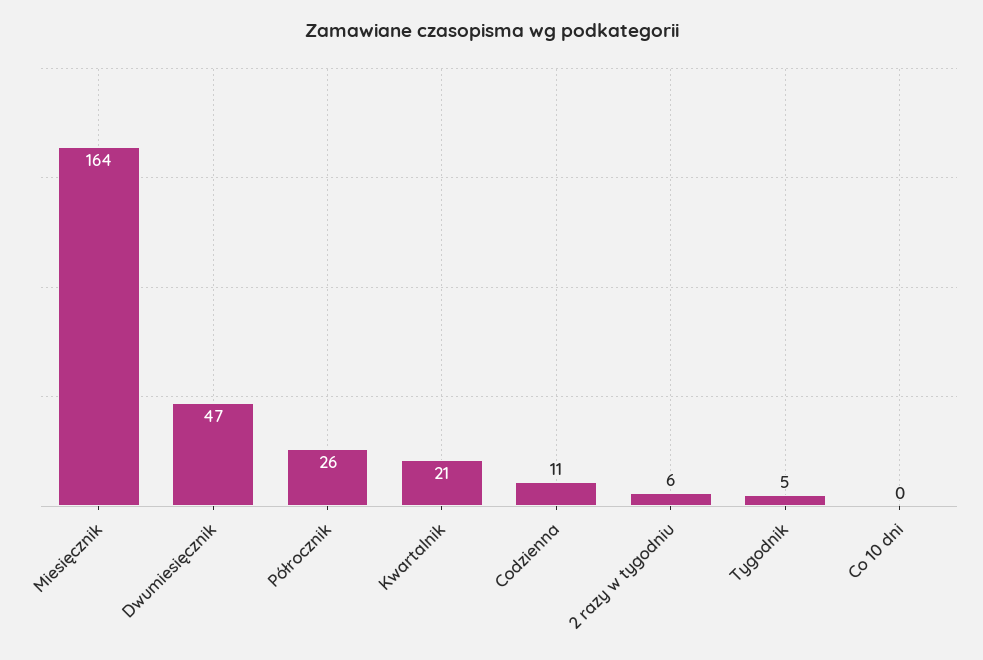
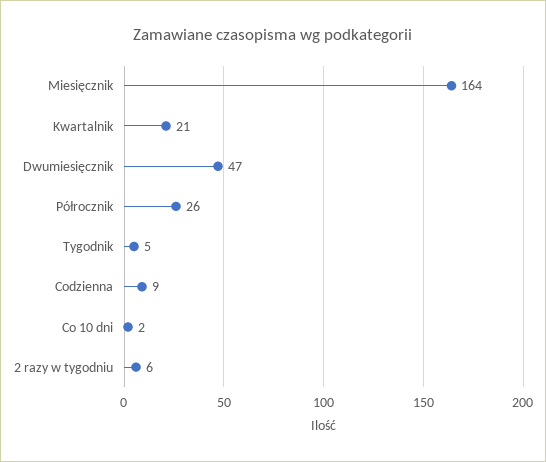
  {
    "Miesięcznik": 164,
    "Dwumiesięcznik": 47,
    "Półrocznik": 26,
    "Kwartalnik": 21,
-   "Codzienna": 11,
+   "Codzienna": 9,
    "2 razy w tygodniu": 6,
    "Tygodnik": 5,
-   "Co 10 dni": 0
+   "Co 10 dni": 2
  }

